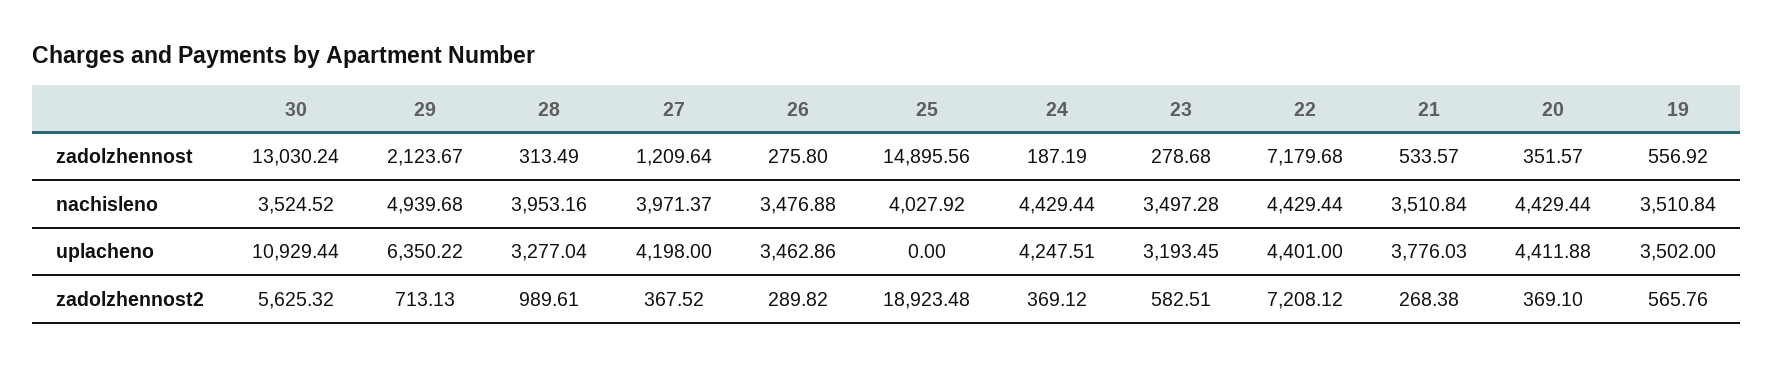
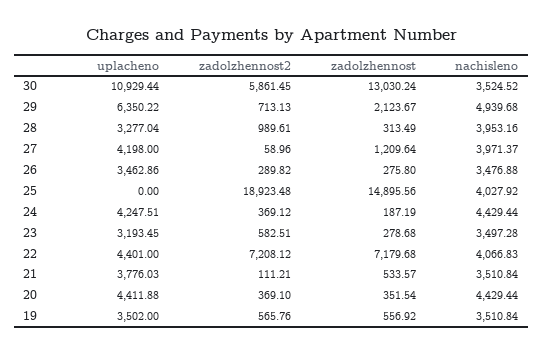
  {
    "30": {
      "zadolzhennost": 13030.24,
      "nachisleno": 3524.52,
      "uplacheno": 10929.44,
-     "zadolzhennost2": 5625.32
+     "zadolzhennost2": 5861.45
    },
    "29": {
      "zadolzhennost": 2123.67,
      "nachisleno": 4939.68,
      "uplacheno": 6350.22,
      "zadolzhennost2": 713.13
    },
    "28": {
      "zadolzhennost": 313.49,
      "nachisleno": 3953.16,
      "uplacheno": 3277.04,
      "zadolzhennost2": 989.61
    },
    "27": {
      "zadolzhennost": 1209.64,
      "nachisleno": 3971.37,
      "uplacheno": 4198,
-     "zadolzhennost2": 367.52
+     "zadolzhennost2": 58.96
    },
    "26": {
      "zadolzhennost": 275.8,
      "nachisleno": 3476.88,
      "uplacheno": 3462.86,
      "zadolzhennost2": 289.82
    },
    "25": {
      "zadolzhennost": 14895.56,
      "nachisleno": 4027.92,
      "uplacheno": 0,
      "zadolzhennost2": 18923.48
    },
    "24": {
      "zadolzhennost": 187.19,
      "nachisleno": 4429.44,
      "uplacheno": 4247.51,
      "zadolzhennost2": 369.12
    },
    "23": {
      "zadolzhennost": 278.68,
      "nachisleno": 3497.28,
      "uplacheno": 3193.45,
      "zadolzhennost2": 582.51
    },
    "22": {
      "zadolzhennost": 7179.68,
-     "nachisleno": 4429.44,
+     "nachisleno": 4066.83,
      "uplacheno": 4401,
      "zadolzhennost2": 7208.12
    },
    "21": {
      "zadolzhennost": 533.57,
      "nachisleno": 3510.84,
      "uplacheno": 3776.03,
-     "zadolzhennost2": 268.38
+     "zadolzhennost2": 111.21
    },
    "20": {
-     "zadolzhennost": 351.57,
+     "zadolzhennost": 351.54,
      "nachisleno": 4429.44,
      "uplacheno": 4411.88,
      "zadolzhennost2": 369.1
    },
    "19": {
      "zadolzhennost": 556.92,
      "nachisleno": 3510.84,
      "uplacheno": 3502,
      "zadolzhennost2": 565.76
    }
  }

